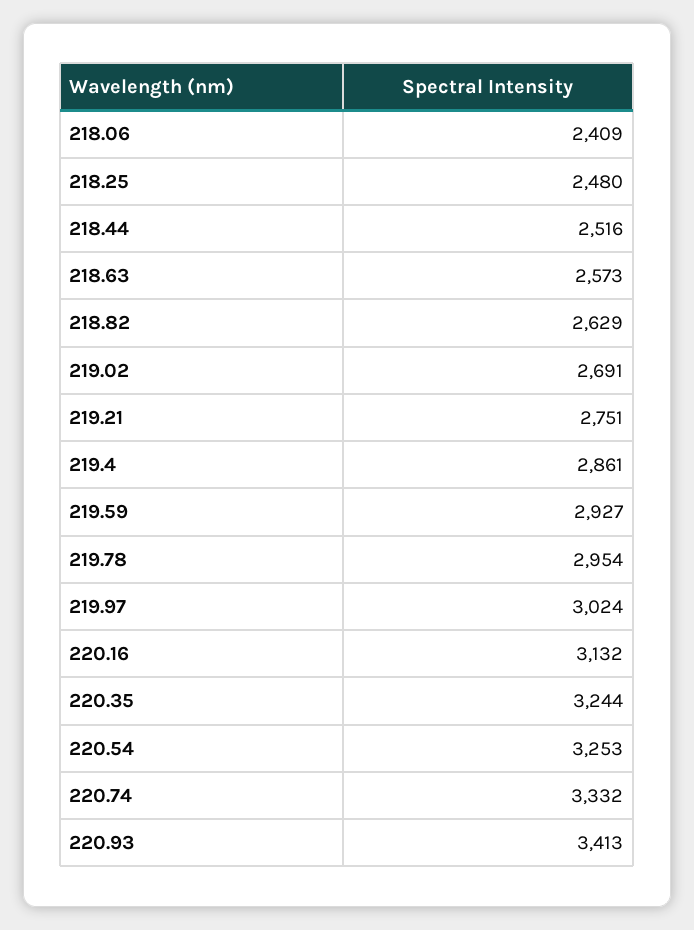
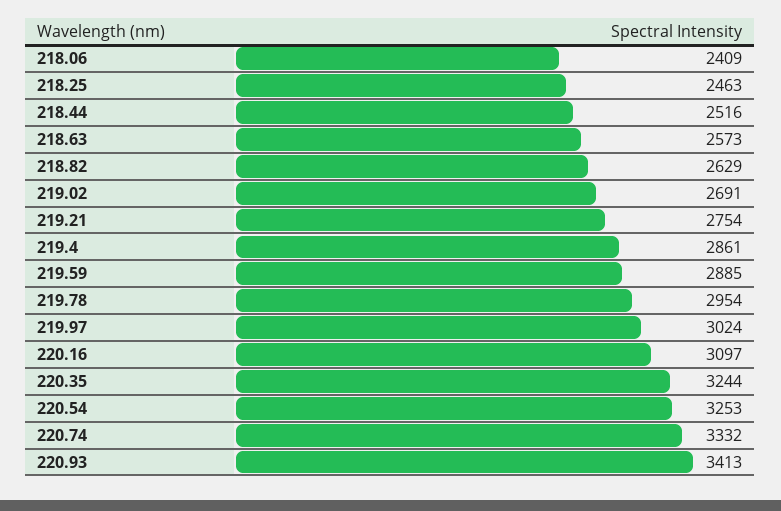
  {
    "218.06": 2409,
-   "218.25": 2480,
+   "218.25": 2463,
    "218.44": 2516,
    "218.63": 2573,
    "218.82": 2629,
    "219.02": 2691,
-   "219.21": 2751,
+   "219.21": 2754,
    "219.4": 2861,
-   "219.59": 2927,
+   "219.59": 2885,
    "219.78": 2954,
    "219.97": 3024,
-   "220.16": 3132,
+   "220.16": 3097,
    "220.35": 3244,
    "220.54": 3253,
    "220.74": 3332,
    "220.93": 3413
  }

